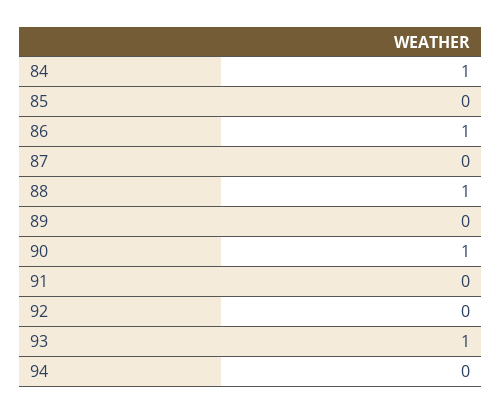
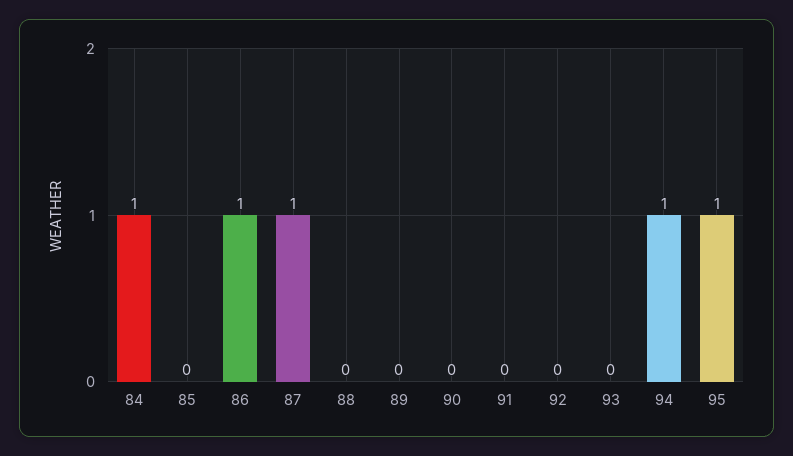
  {
    "84": 1,
    "85": 0,
    "86": 1,
-   "87": 0,
+   "87": 1,
-   "88": 1,
+   "88": 0,
    "89": 0,
-   "90": 1,
+   "90": 0,
    "91": 0,
    "92": 0,
-   "93": 1,
+   "93": 0,
-   "94": 0
+   "94": 1,
+   "95": 1
  }

